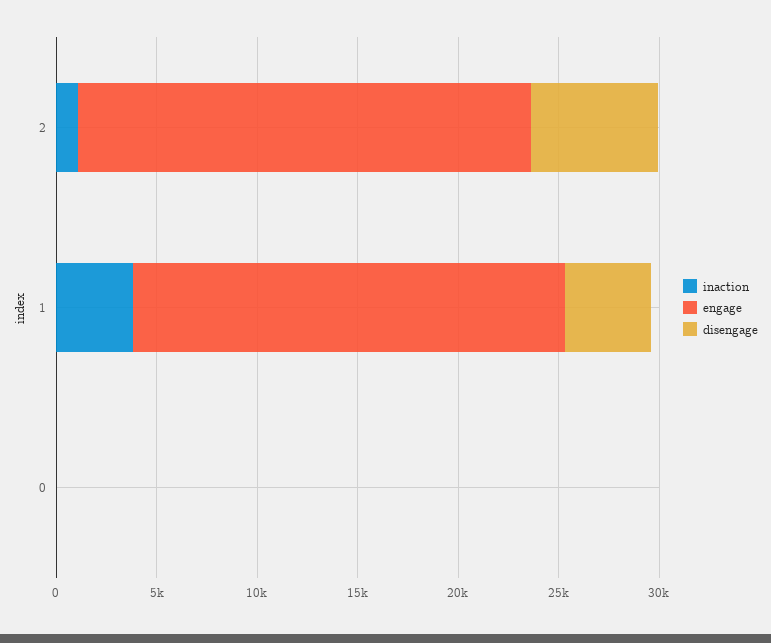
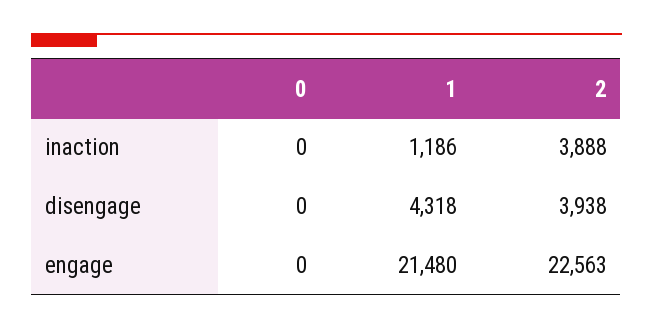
  {
    "inaction": {
-     "2": 1000,
+     "2": 3888,
-     "1": 4000,
+     "1": 1186,
      "0": 0
    },
    "engage": {
      "2": 22563,
      "1": 21480,
      "0": 0
    },
    "disengage": {
-     "2": 6000,
+     "2": 3938,
      "1": 4318,
      "0": 0
    }
  }

